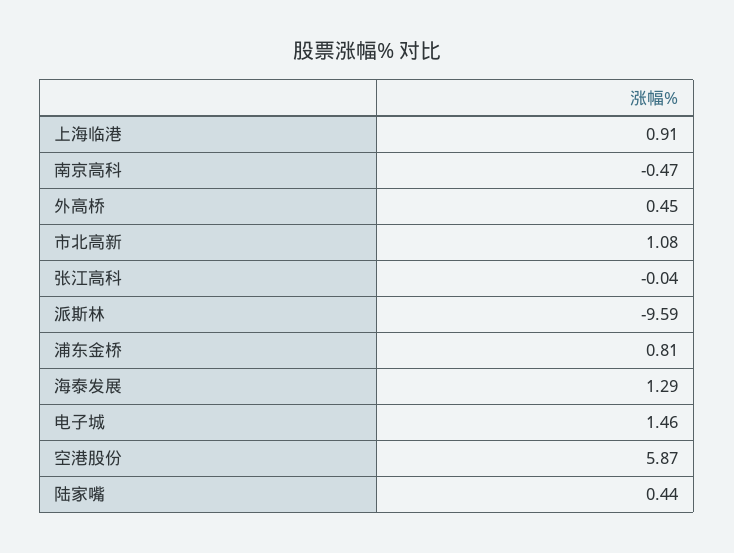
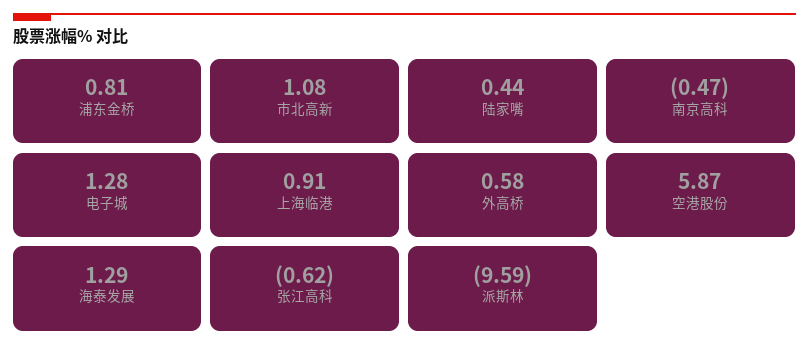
  {
    "上海临港": 0.91,
    "南京高科": -0.47,
-   "外高桥": 0.45,
+   "外高桥": 0.58,
    "市北高新": 1.08,
-   "张江高科": -0.04,
+   "张江高科": -0.62,
    "派斯林": -9.59,
    "浦东金桥": 0.81,
    "海泰发展": 1.29,
-   "电子城": 1.46,
+   "电子城": 1.28,
    "空港股份": 5.87,
    "陆家嘴": 0.44
  }

